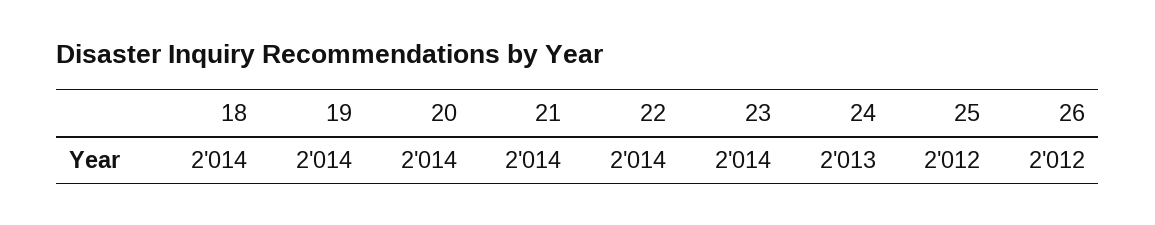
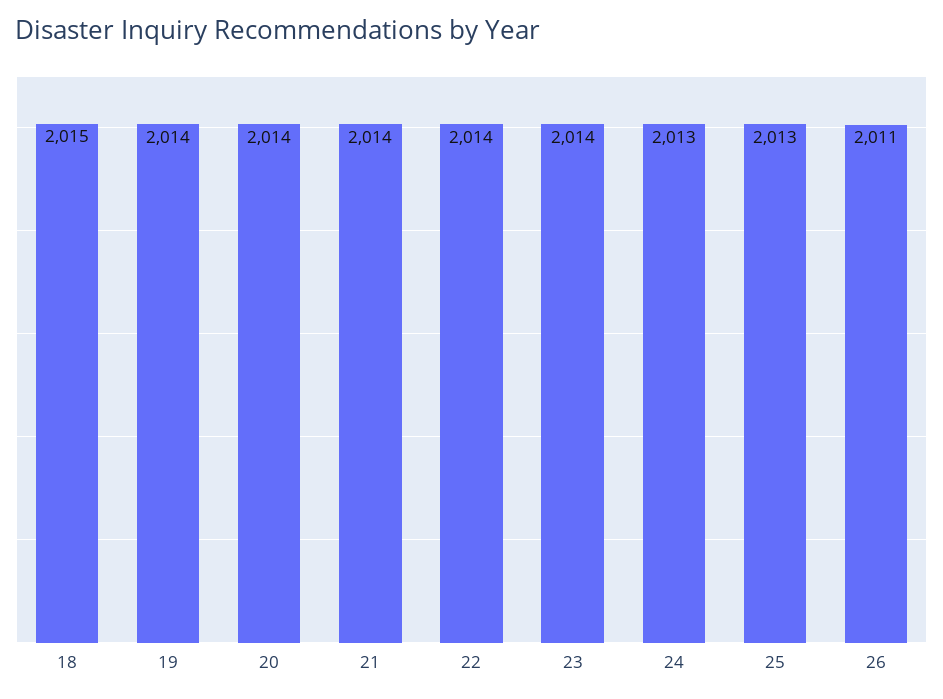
  {
-   "18": 2014,
+   "18": 2015,
    "19": 2014,
    "20": 2014,
    "21": 2014,
    "22": 2014,
    "23": 2014,
    "24": 2013,
-   "25": 2012,
+   "25": 2013,
-   "26": 2012
+   "26": 2011
  }

